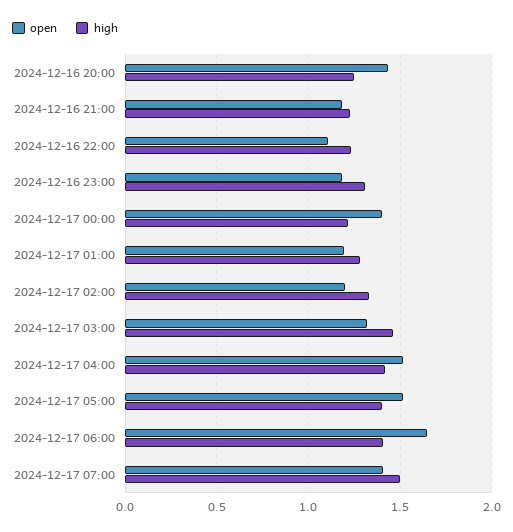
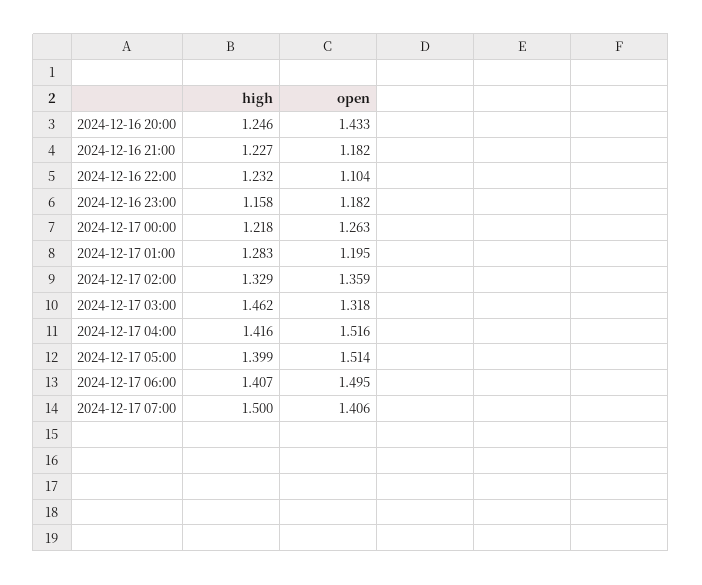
  {
    "open": {
      "2024-12-16 20:00": 1.433,
      "2024-12-16 21:00": 1.182,
      "2024-12-16 22:00": 1.104,
      "2024-12-16 23:00": 1.182,
-     "2024-12-17 00:00": 1.4,
+     "2024-12-17 00:00": 1.263,
      "2024-12-17 01:00": 1.195,
-     "2024-12-17 02:00": 1.2,
+     "2024-12-17 02:00": 1.359,
      "2024-12-17 03:00": 1.318,
      "2024-12-17 04:00": 1.516,
      "2024-12-17 05:00": 1.514,
-     "2024-12-17 06:00": 1.65,
+     "2024-12-17 06:00": 1.495,
      "2024-12-17 07:00": 1.406
    },
    "high": {
      "2024-12-16 20:00": 1.246,
      "2024-12-16 21:00": 1.227,
      "2024-12-16 22:00": 1.232,
-     "2024-12-16 23:00": 1.3,
+     "2024-12-16 23:00": 1.158,
      "2024-12-17 00:00": 1.218,
      "2024-12-17 01:00": 1.283,
      "2024-12-17 02:00": 1.329,
      "2024-12-17 03:00": 1.462,
      "2024-12-17 04:00": 1.416,
      "2024-12-17 05:00": 1.399,
      "2024-12-17 06:00": 1.407,
      "2024-12-17 07:00": 1.5
    }
  }

